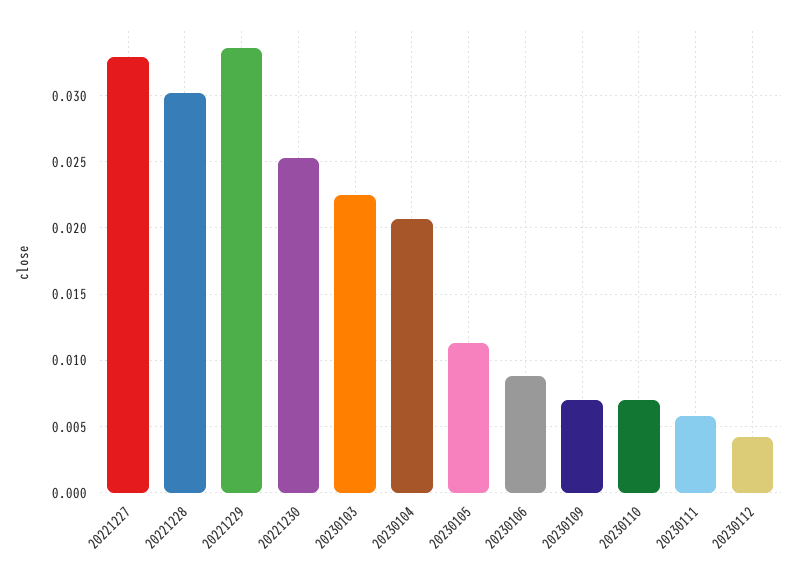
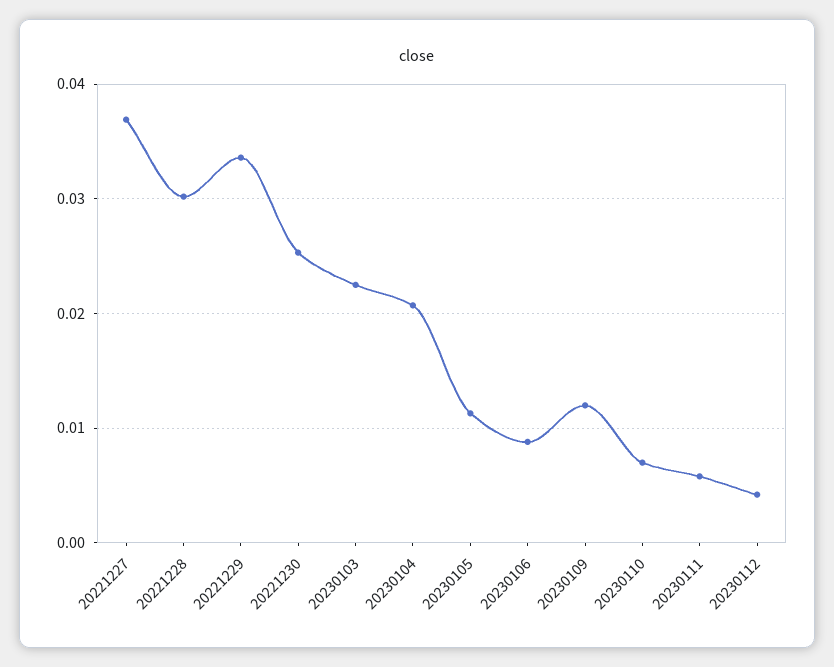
  {
-   "20221227": 0.033,
+   "20221227": 0.037,
    "20221228": 0.03,
    "20221229": 0.0335,
    "20221230": 0.0255,
    "20230103": 0.0225,
    "20230104": 0.0205,
    "20230105": 0.0115,
    "20230106": 0.009,
-   "20230109": 0.007,
+   "20230109": 0.012,
    "20230110": 0.007,
    "20230111": 0.006,
    "20230112": 0.004
  }

